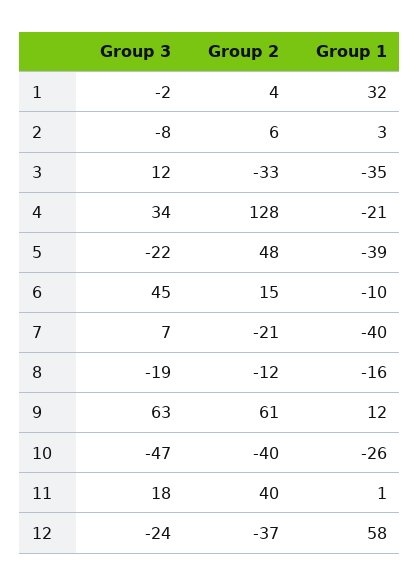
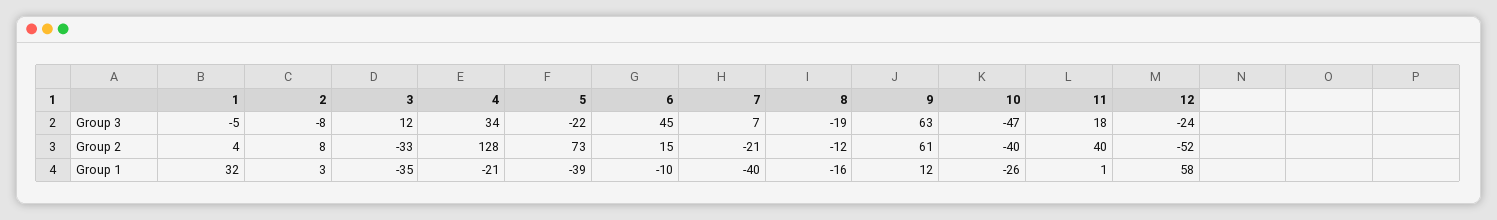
  {
    "Group 3": {
-     "1": -2,
+     "1": -5,
      "2": -8,
      "3": 12,
      "4": 34,
      "5": -22,
      "6": 45,
      "7": 7,
      "8": -19,
      "9": 63,
      "10": -47,
      "11": 18,
      "12": -24
    },
    "Group 2": {
      "1": 4,
-     "2": 6,
+     "2": 8,
      "3": -33,
      "4": 128,
-     "5": 48,
+     "5": 73,
      "6": 15,
      "7": -21,
      "8": -12,
      "9": 61,
      "10": -40,
      "11": 40,
-     "12": -37
+     "12": -52
    },
    "Group 1": {
      "1": 32,
      "2": 3,
      "3": -35,
      "4": -21,
      "5": -39,
      "6": -10,
      "7": -40,
      "8": -16,
      "9": 12,
      "10": -26,
      "11": 1,
      "12": 58
    }
  }

